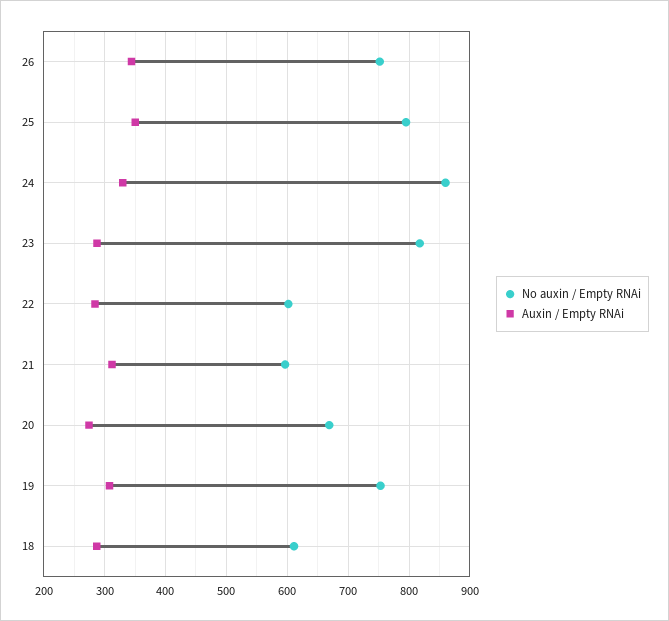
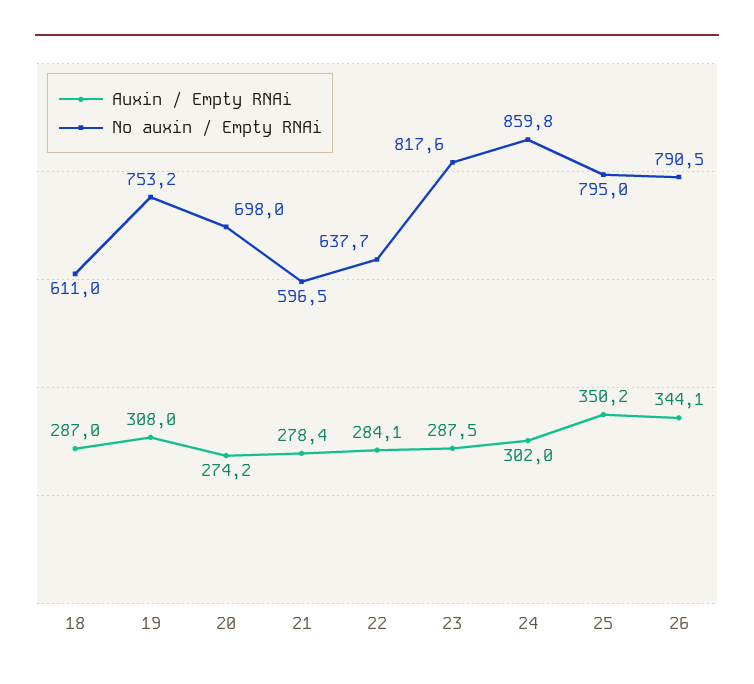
  {
    "No auxin / Empty RNAi": {
-     "26": 750,
+     "26": 790.5,
      "25": 795,
      "24": 859.8,
      "23": 817.6,
-     "22": 600,
+     "22": 637.7,
      "21": 596.5,
-     "20": 670,
+     "20": 698,
      "19": 753.2,
      "18": 611
    },
    "Auxin / Empty RNAi": {
      "26": 344.1,
      "25": 350.2,
-     "24": 330,
+     "24": 302,
      "23": 287.5,
      "22": 284.1,
-     "21": 310,
+     "21": 278.4,
      "20": 274.2,
      "19": 308,
      "18": 287
    }
  }

